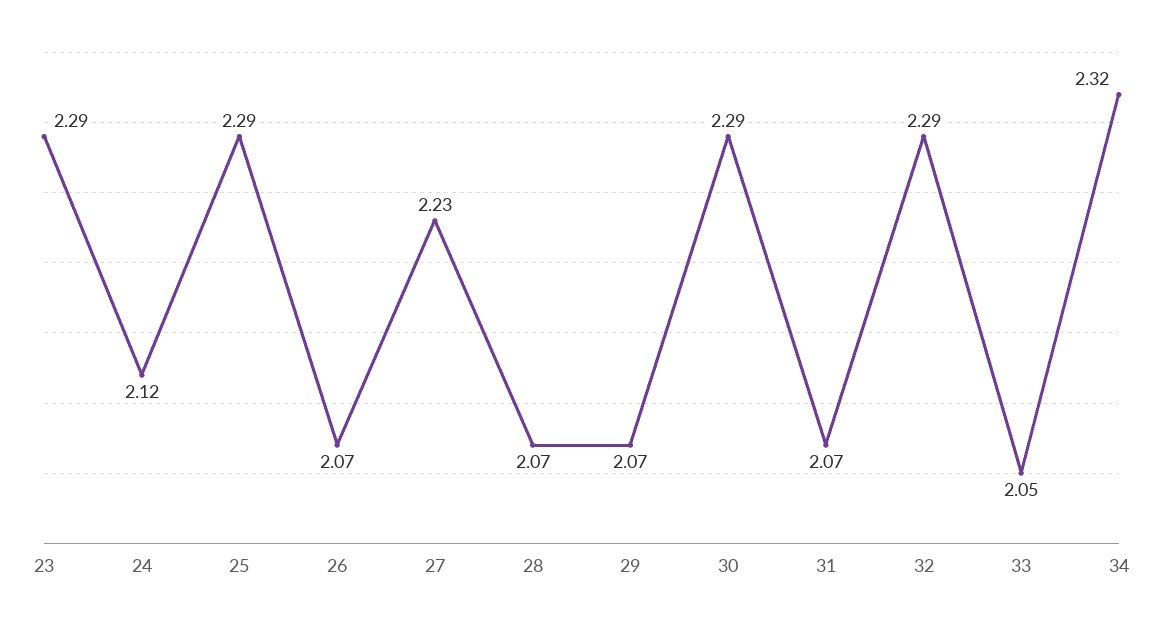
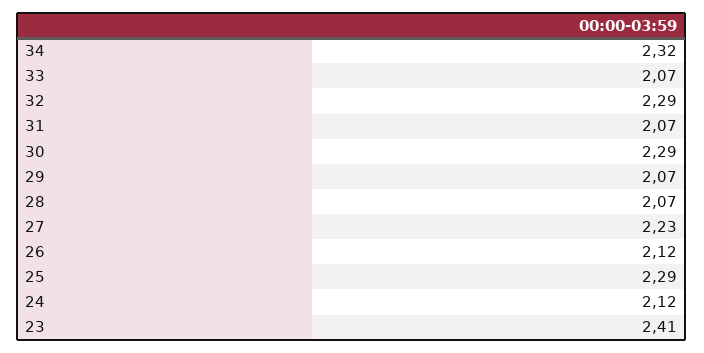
  {
-   "23": 2.29,
+   "23": 2.41,
    "24": 2.12,
    "25": 2.29,
-   "26": 2.07,
+   "26": 2.12,
    "27": 2.23,
    "28": 2.07,
    "29": 2.07,
    "30": 2.29,
    "31": 2.07,
    "32": 2.29,
-   "33": 2.05,
+   "33": 2.07,
    "34": 2.32
  }

